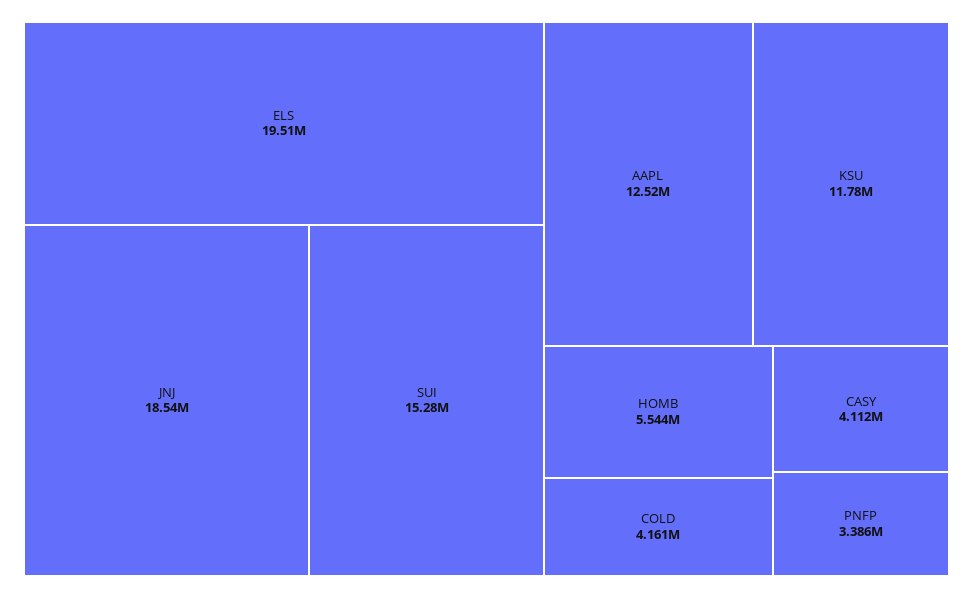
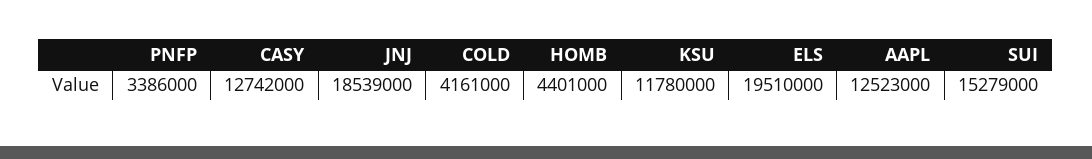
  {
    "ELS": 19510000,
    "JNJ": 18539000,
    "SUI": 15279000,
    "AAPL": 12523000,
    "KSU": 11780000,
-   "HOMB": 5544000,
+   "HOMB": 4401000,
    "COLD": 4161000,
-   "CASY": 4112000,
+   "CASY": 12742000,
    "PNFP": 3386000
  }

